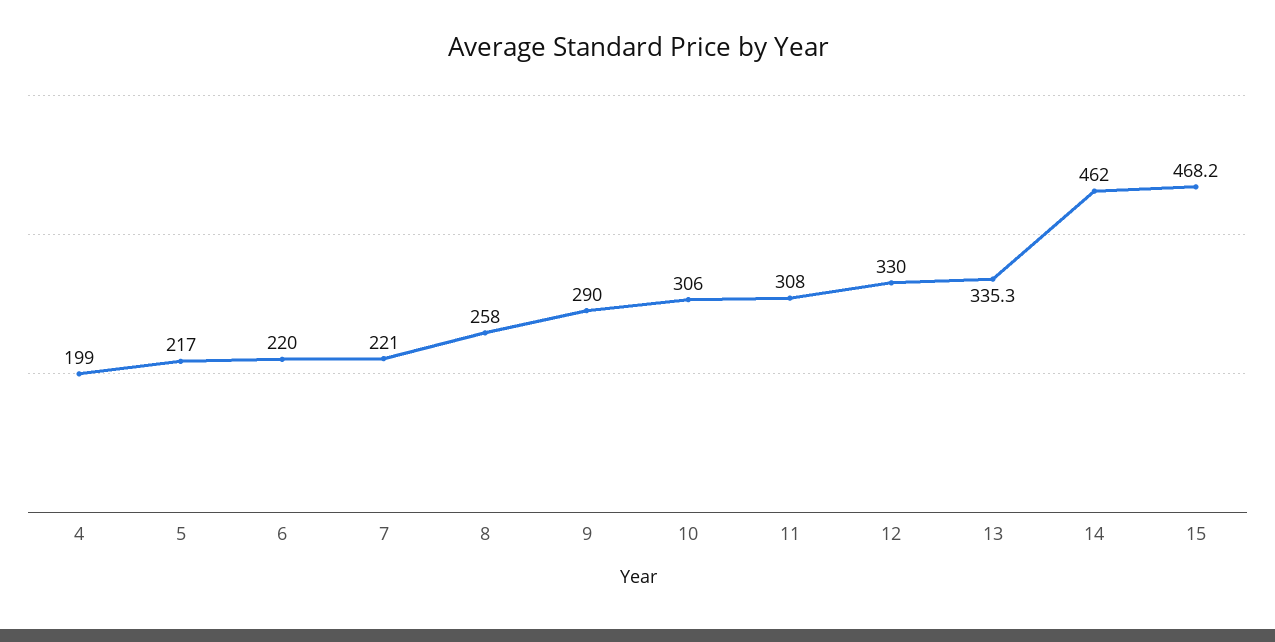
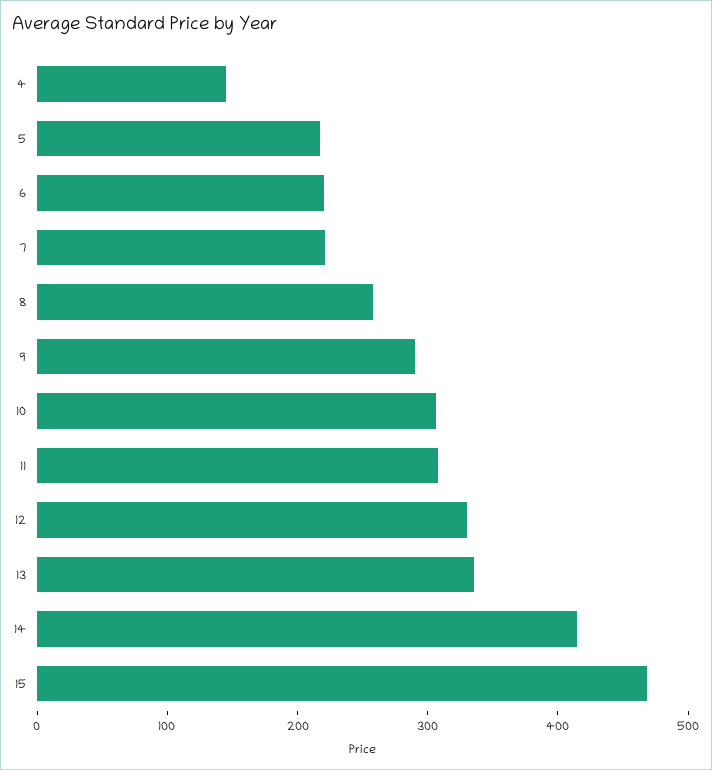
  {
-   "4": 199,
+   "4": 140,
    "5": 217,
    "6": 220,
    "7": 221,
    "8": 258,
    "9": 290,
    "10": 306,
    "11": 308,
    "12": 330,
    "13": 335.3,
-   "14": 462,
+   "14": 420,
    "15": 468.2
  }

